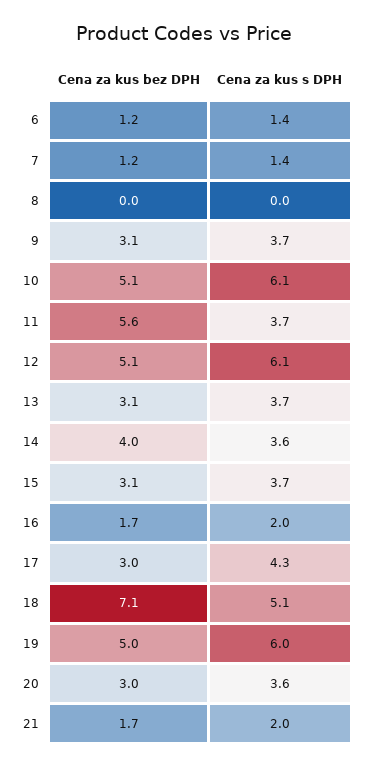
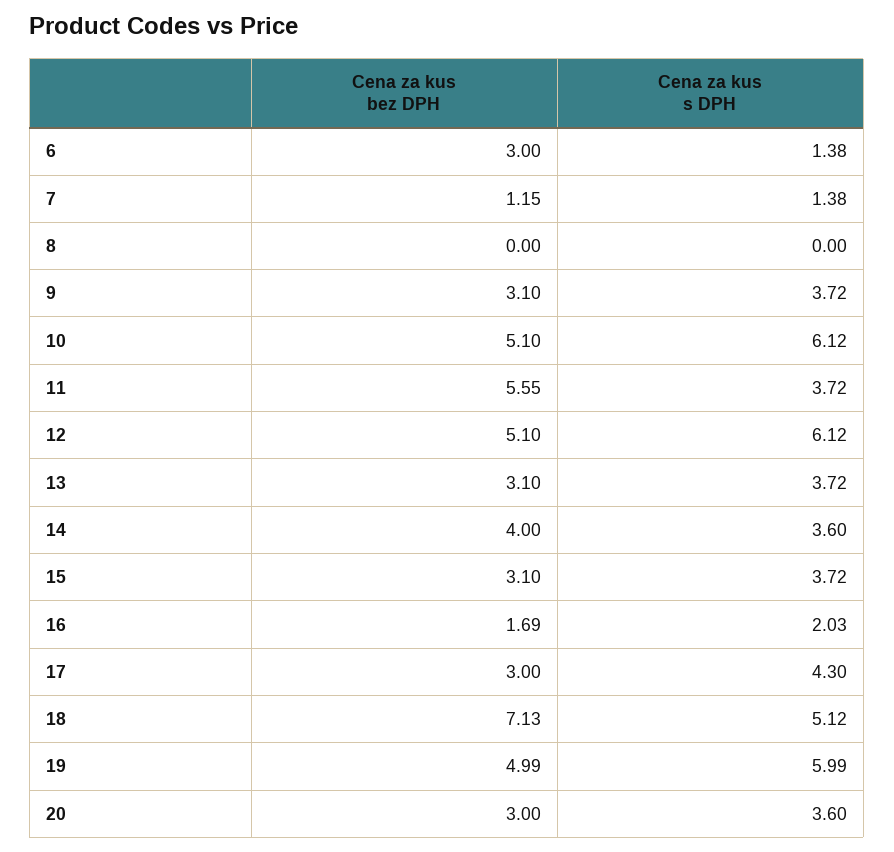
  {
    "Cena za kus bez DPH": {
-     "6": 1.2,
+     "6": 3,
      "7": 1.15,
      "8": 0,
      "9": 3.1,
      "10": 5.1,
      "11": 5.55,
      "12": 5.1,
      "13": 3.1,
      "14": 4,
      "15": 3.1,
      "16": 1.69,
      "17": 3,
      "18": 7.13,
      "19": 4.99,
-     "20": 3,
+     "20": 3
-     "21": 1.7
    },
    "Cena za kus s DPH": {
      "6": 1.38,
      "7": 1.38,
      "8": 0,
      "9": 3.72,
      "10": 6.12,
      "11": 3.72,
      "12": 6.12,
      "13": 3.72,
      "14": 3.6,
      "15": 3.72,
      "16": 2.03,
      "17": 4.3,
      "18": 5.12,
      "19": 5.99,
-     "20": 3.6,
+     "20": 3.6
-     "21": 2
    }
  }

